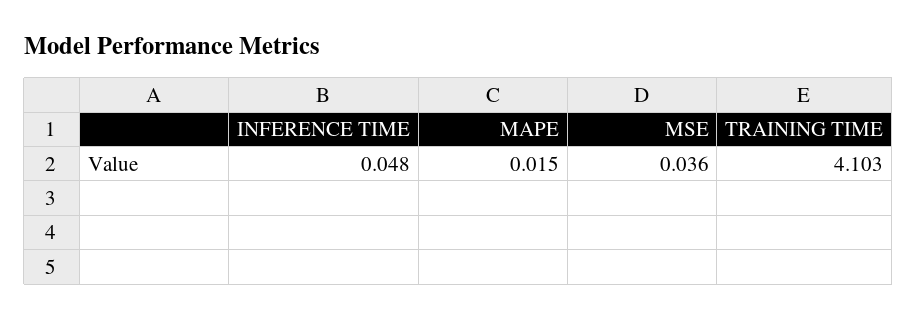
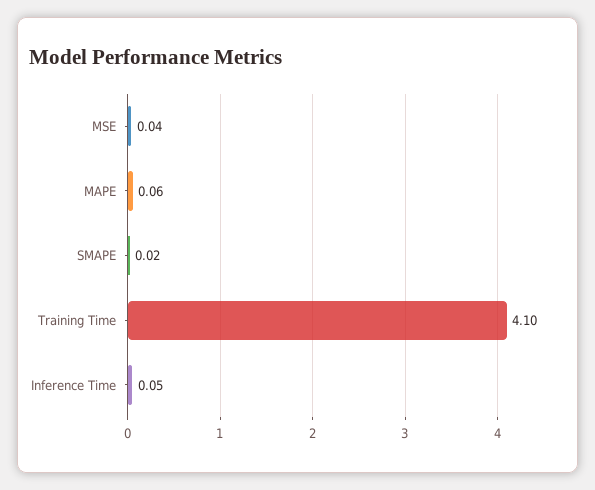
  {
    "INFERENCE TIME": 0.048,
-   "MAPE": 0.015,
+   "MAPE": 0.06,
    "MSE": 0.036,
-   "TRAINING TIME": 4.103
+   "TRAINING TIME": 4.103,
+   "SMAPE": 0.02
  }

